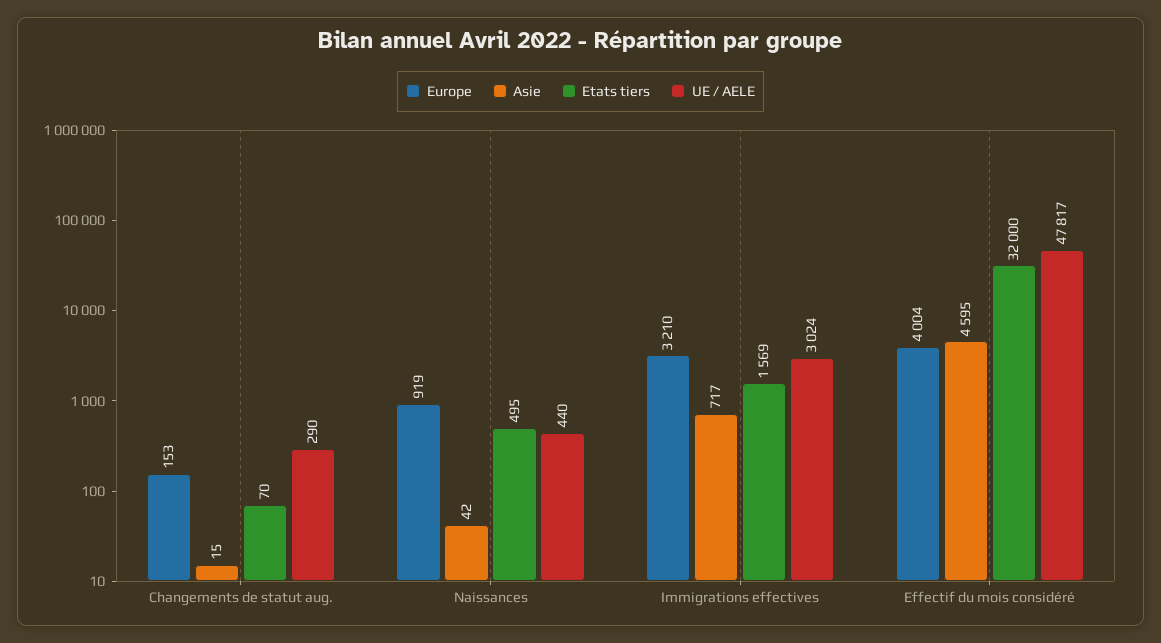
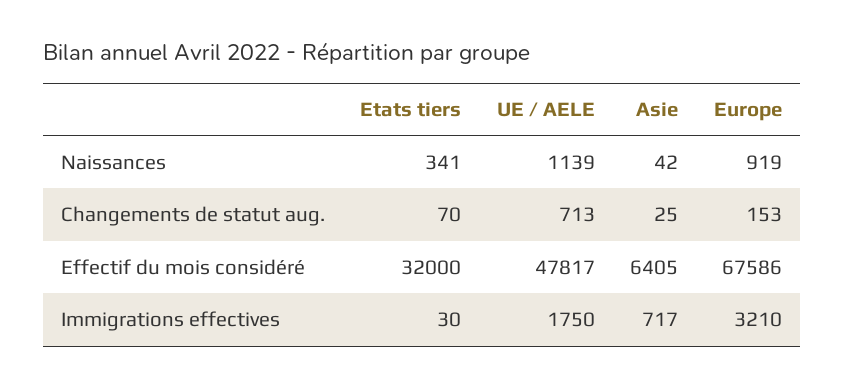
  {
    "Europe": {
      "Changements de statut aug.": 153,
      "Naissances": 919,
      "Immigrations effectives": 3210,
-     "Effectif du mois considéré": 4004
+     "Effectif du mois considéré": 67586
    },
    "Asie": {
-     "Changements de statut aug.": 15,
+     "Changements de statut aug.": 25,
      "Naissances": 42,
      "Immigrations effectives": 717,
-     "Effectif du mois considéré": 4595
+     "Effectif du mois considéré": 6405
    },
    "Etats tiers": {
      "Changements de statut aug.": 70,
-     "Naissances": 495,
+     "Naissances": 341,
-     "Immigrations effectives": 1569,
+     "Immigrations effectives": 30,
      "Effectif du mois considéré": 32000
    },
    "UE / AELE": {
-     "Changements de statut aug.": 290,
+     "Changements de statut aug.": 713,
-     "Naissances": 440,
+     "Naissances": 1139,
-     "Immigrations effectives": 3024,
+     "Immigrations effectives": 1750,
      "Effectif du mois considéré": 47817
    }
  }

